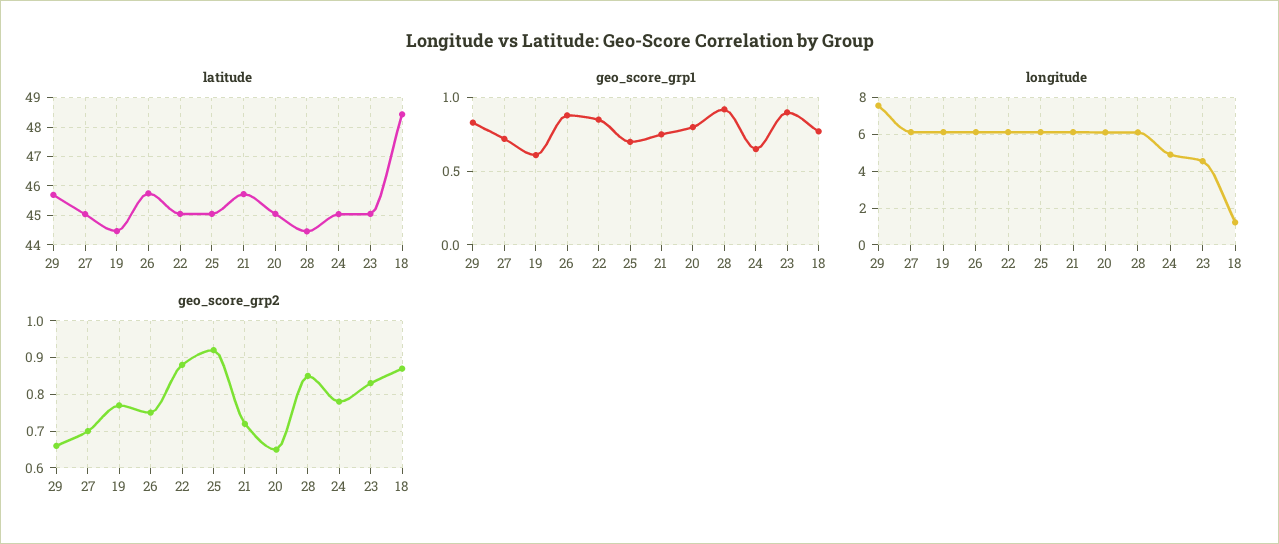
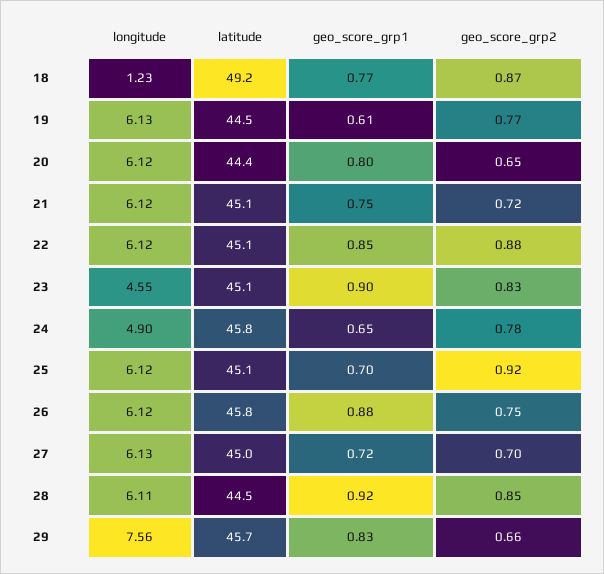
  {
    "latitude": {
      "29": 45.7,
      "27": 45,
      "19": 44.5,
      "26": 45.8,
      "22": 45.1,
      "25": 45.1,
-     "21": 45.75,
+     "21": 45.1,
-     "20": 45,
+     "20": 44.4,
      "28": 44.5,
-     "24": 45,
+     "24": 45.8,
      "23": 45.1,
-     "18": 48.5
+     "18": 49.2
    },
    "geo_score_grp1": {
      "29": 0.83,
      "27": 0.72,
      "19": 0.61,
      "26": 0.88,
      "22": 0.85,
      "25": 0.7,
      "21": 0.75,
      "20": 0.8,
      "28": 0.92,
      "24": 0.65,
      "23": 0.9,
      "18": 0.77
    },
    "longitude": {
      "29": 7.56,
      "27": 6.13,
      "19": 6.13,
      "26": 6.12,
      "22": 6.12,
      "25": 6.12,
      "21": 6.12,
      "20": 6.12,
      "28": 6.11,
      "24": 4.9,
      "23": 4.55,
      "18": 1.23
    },
    "geo_score_grp2": {
      "29": 0.66,
      "27": 0.7,
      "19": 0.77,
      "26": 0.75,
      "22": 0.88,
      "25": 0.92,
      "21": 0.72,
      "20": 0.65,
      "28": 0.85,
      "24": 0.78,
      "23": 0.83,
      "18": 0.87
    }
  }

